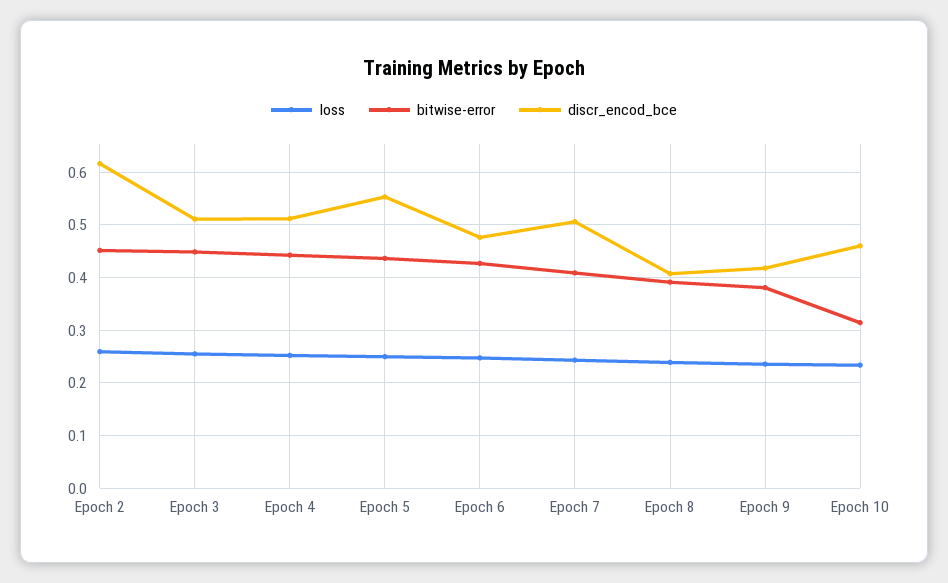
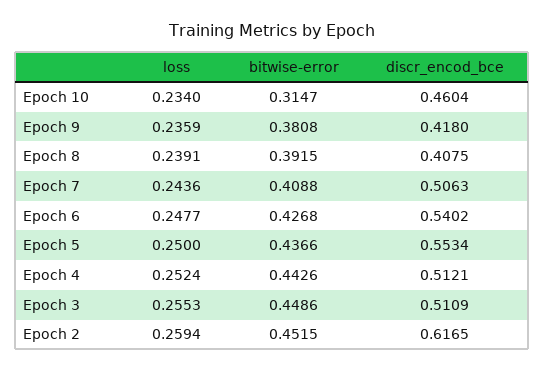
  {
    "loss": {
      "Epoch 2": 0.2594,
      "Epoch 3": 0.2553,
      "Epoch 4": 0.2524,
      "Epoch 5": 0.25,
      "Epoch 6": 0.2477,
      "Epoch 7": 0.2436,
      "Epoch 8": 0.2391,
      "Epoch 9": 0.2359,
      "Epoch 10": 0.234
    },
    "bitwise-error": {
      "Epoch 2": 0.4515,
      "Epoch 3": 0.4486,
      "Epoch 4": 0.4426,
      "Epoch 5": 0.4366,
      "Epoch 6": 0.4268,
      "Epoch 7": 0.4088,
      "Epoch 8": 0.3915,
      "Epoch 9": 0.3808,
      "Epoch 10": 0.3147
    },
    "discr_encod_bce": {
      "Epoch 2": 0.6165,
      "Epoch 3": 0.5109,
      "Epoch 4": 0.5121,
      "Epoch 5": 0.5534,
-     "Epoch 6": 0.48,
+     "Epoch 6": 0.5402,
      "Epoch 7": 0.5063,
      "Epoch 8": 0.4075,
      "Epoch 9": 0.418,
      "Epoch 10": 0.4604
    }
  }

